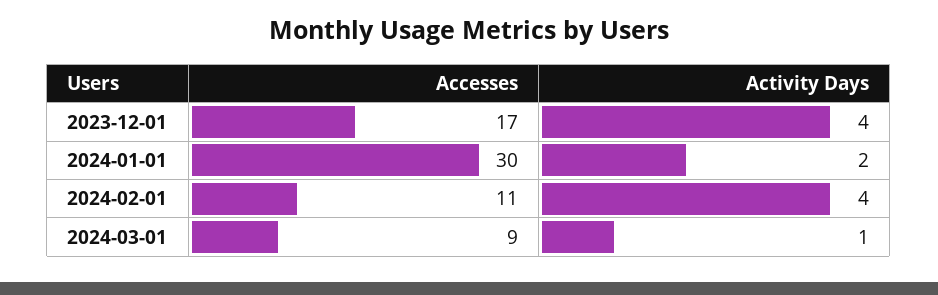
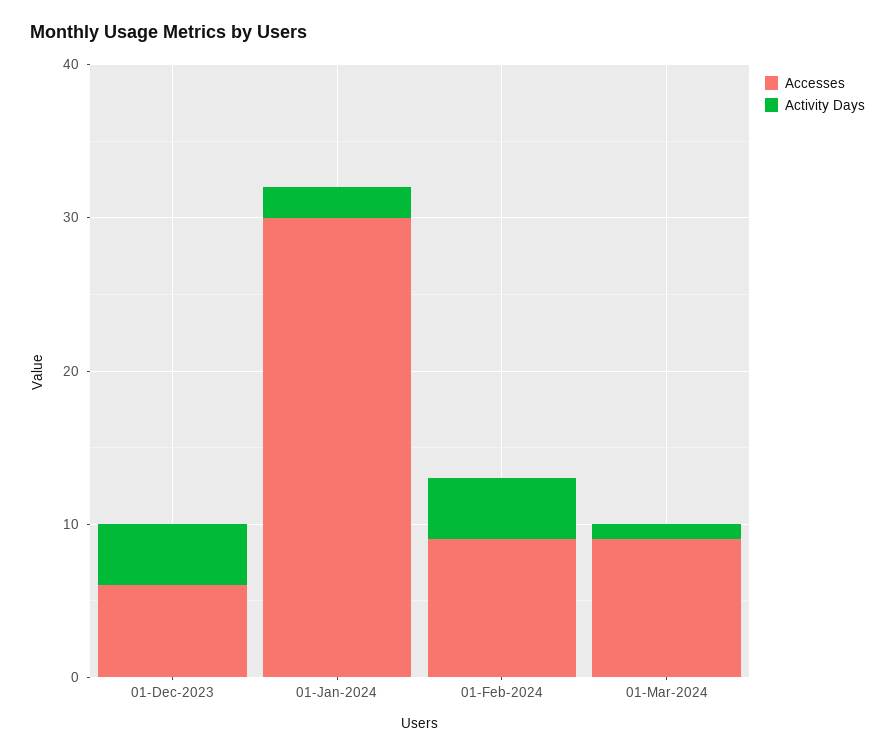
  {
    "Accesses": {
-     "2023-12-01": 17,
+     "2023-12-01": 6,
      "2024-01-01": 30,
-     "2024-02-01": 11,
+     "2024-02-01": 9,
      "2024-03-01": 9
    },
    "Activity Days": {
      "2023-12-01": 4,
      "2024-01-01": 2,
      "2024-02-01": 4,
      "2024-03-01": 1
    }
  }

